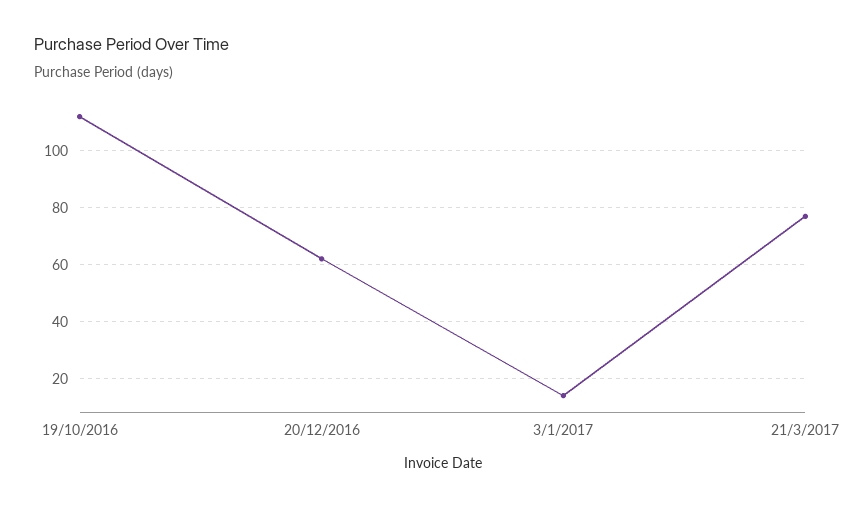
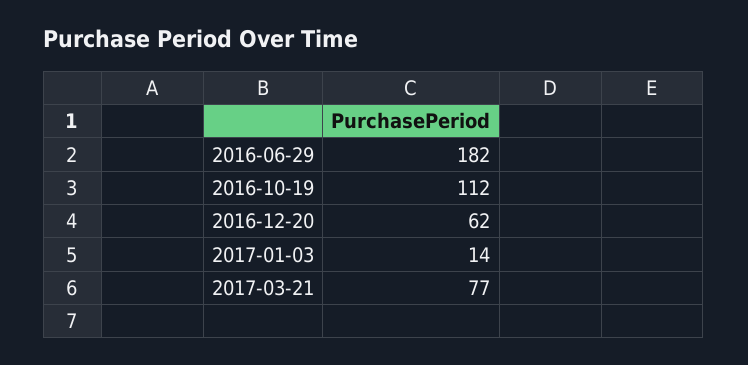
  {
    "19/10/2016": 112,
    "20/12/2016": 62,
    "3/1/2017": 14,
-   "21/3/2017": 77
+   "21/3/2017": 77,
+   "2016-06-29": 182
  }

